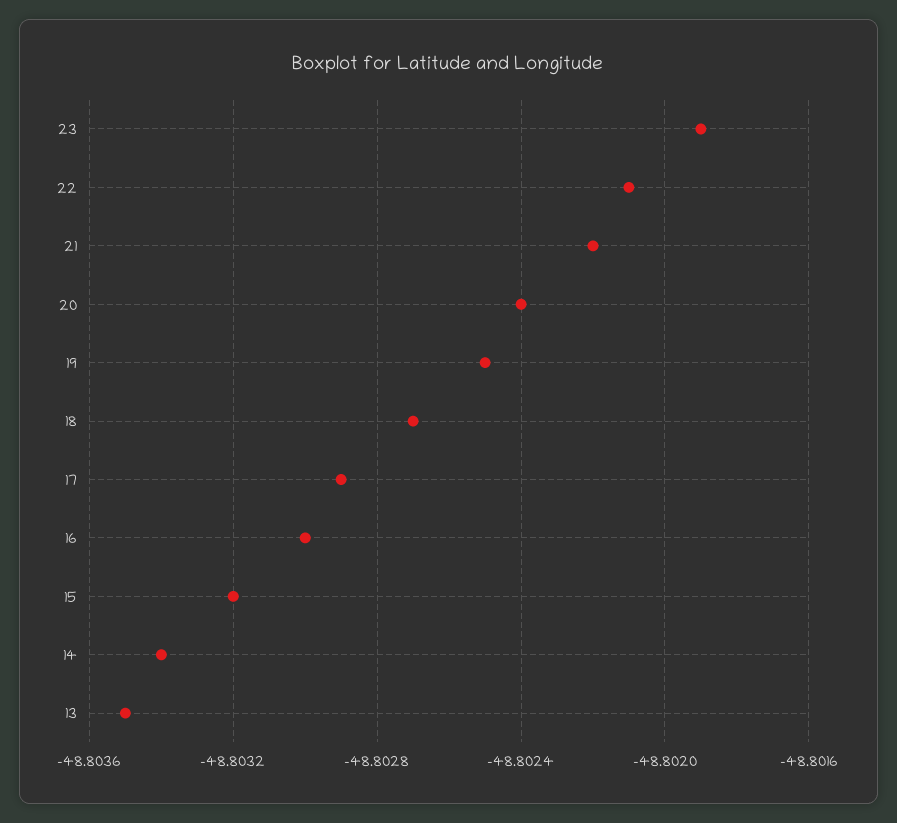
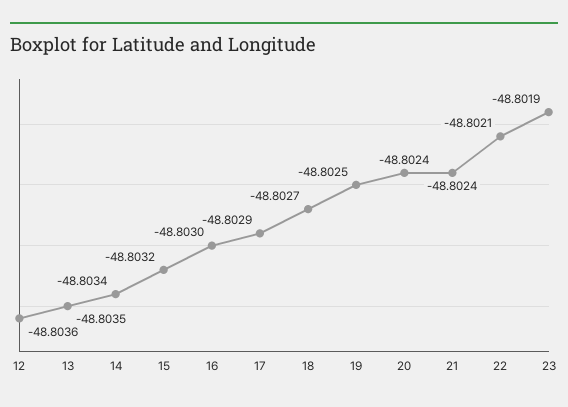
  {
    "23": -48.8019,
    "22": -48.8021,
-   "21": -48.8022,
+   "21": -48.8024,
    "20": -48.8024,
    "19": -48.8025,
    "18": -48.8027,
    "17": -48.8029,
    "16": -48.803,
    "15": -48.8032,
    "14": -48.8034,
-   "13": -48.8035
+   "13": -48.8035,
+   "12": -48.8036
  }

